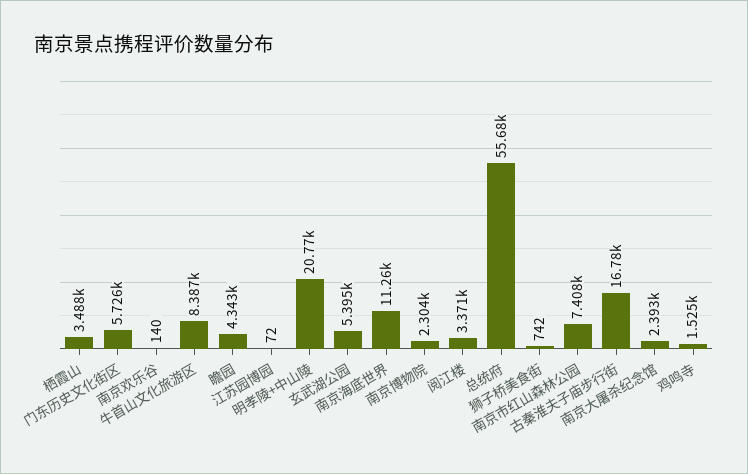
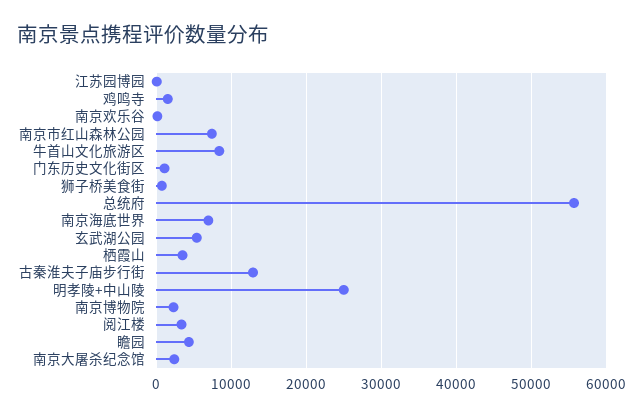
  {
    "栖霞山": 3488,
-   "门东历史文化街区": 5726,
+   "门东历史文化街区": 1000,
    "南京欢乐谷": 140,
    "牛首山文化旅游区": 8387,
    "瞻园": 4343,
    "江苏园博园": 72,
-   "明孝陵+中山陵": 20770,
+   "明孝陵+中山陵": 25000,
    "玄武湖公园": 5395,
-   "南京海底世界": 11260,
+   "南京海底世界": 7000,
    "南京博物院": 2304,
    "阅江楼": 3371,
    "总统府": 55680,
    "狮子桥美食街": 742,
    "南京市红山森林公园": 7408,
-   "古秦淮夫子庙步行街": 16780,
+   "古秦淮夫子庙步行街": 13000,
    "南京大屠杀纪念馆": 2393,
    "鸡鸣寺": 1525
  }

